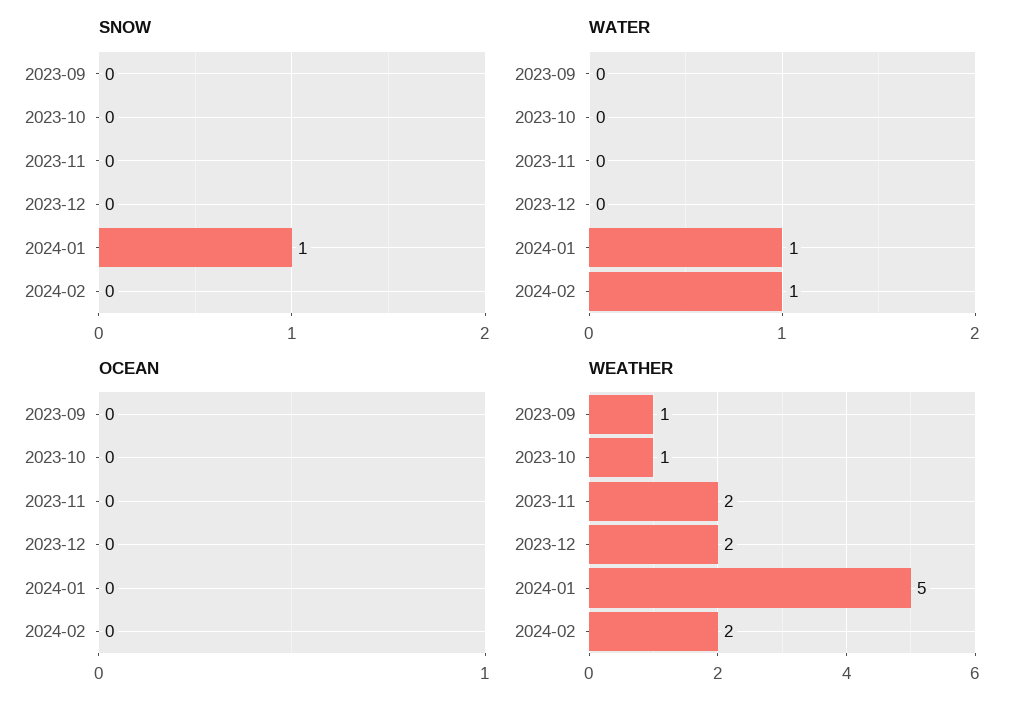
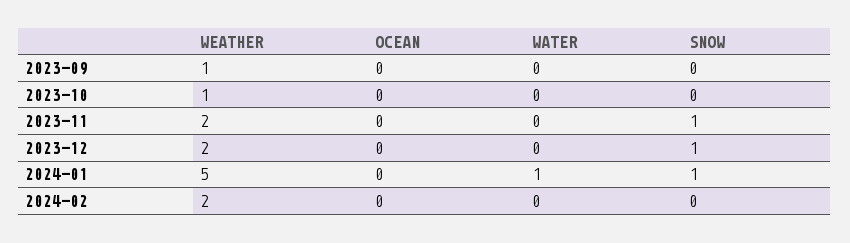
  {
    "SNOW": {
      "2023-09": 0,
      "2023-10": 0,
-     "2023-11": 0,
+     "2023-11": 1,
-     "2023-12": 0,
+     "2023-12": 1,
      "2024-01": 1,
      "2024-02": 0
    },
    "WATER": {
      "2023-09": 0,
      "2023-10": 0,
      "2023-11": 0,
      "2023-12": 0,
      "2024-01": 1,
-     "2024-02": 1
+     "2024-02": 0
    },
    "OCEAN": {
      "2023-09": 0,
      "2023-10": 0,
      "2023-11": 0,
      "2023-12": 0,
      "2024-01": 0,
      "2024-02": 0
    },
    "WEATHER": {
      "2023-09": 1,
      "2023-10": 1,
      "2023-11": 2,
      "2023-12": 2,
      "2024-01": 5,
      "2024-02": 2
    }
  }

